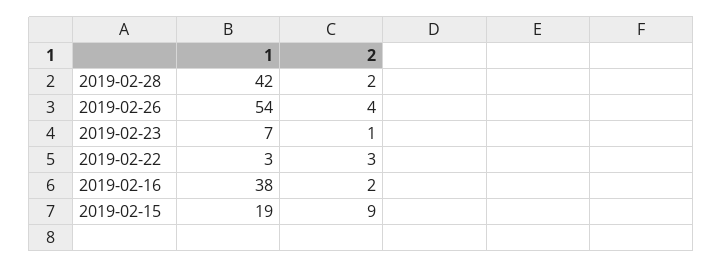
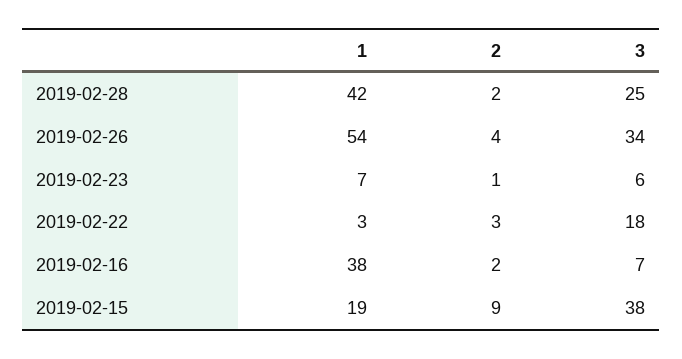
  {
    "1": {
      "2019-02-28": 42,
      "2019-02-26": 54,
      "2019-02-23": 7,
      "2019-02-22": 3,
      "2019-02-16": 38,
      "2019-02-15": 19
    },
    "2": {
      "2019-02-28": 2,
      "2019-02-26": 4,
      "2019-02-23": 1,
      "2019-02-22": 3,
      "2019-02-16": 2,
      "2019-02-15": 9
-   }
+   },
+   "3": {
+     "2019-02-28": 25,
+     "2019-02-26": 34,
+     "2019-02-23": 6,
+     "2019-02-22": 18,
+     "2019-02-16": 7,
+     "2019-02-15": 38
+   }
  }

